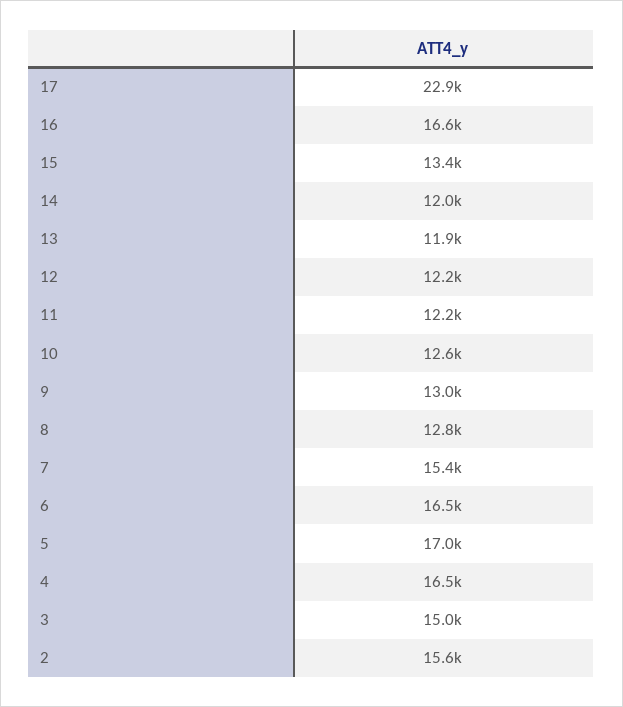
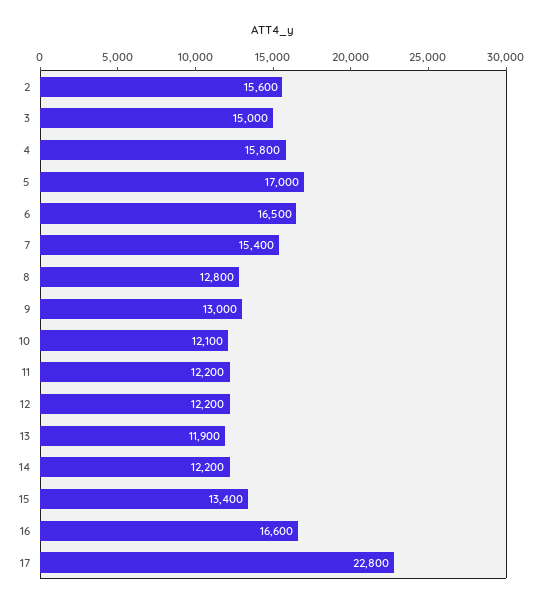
  {
-   "17": 22900,
+   "17": 22800,
    "16": 16600,
    "15": 13400,
-   "14": 12000,
+   "14": 12200,
    "13": 11900,
    "12": 12200,
    "11": 12200,
-   "10": 12600,
+   "10": 12100,
    "9": 13000,
    "8": 12800,
    "7": 15400,
    "6": 16500,
    "5": 17000,
-   "4": 16500,
+   "4": 15800,
    "3": 15000,
    "2": 15600
  }

